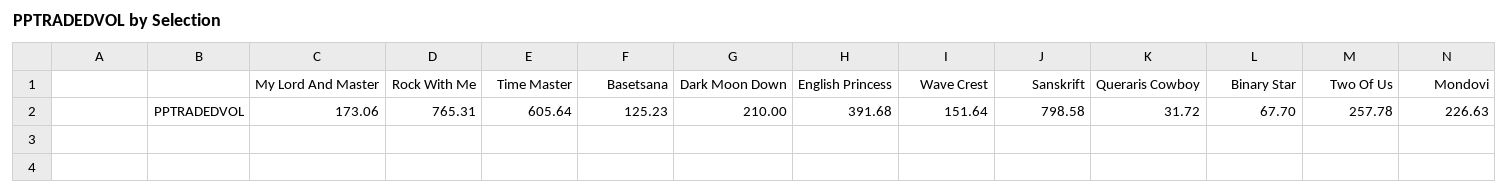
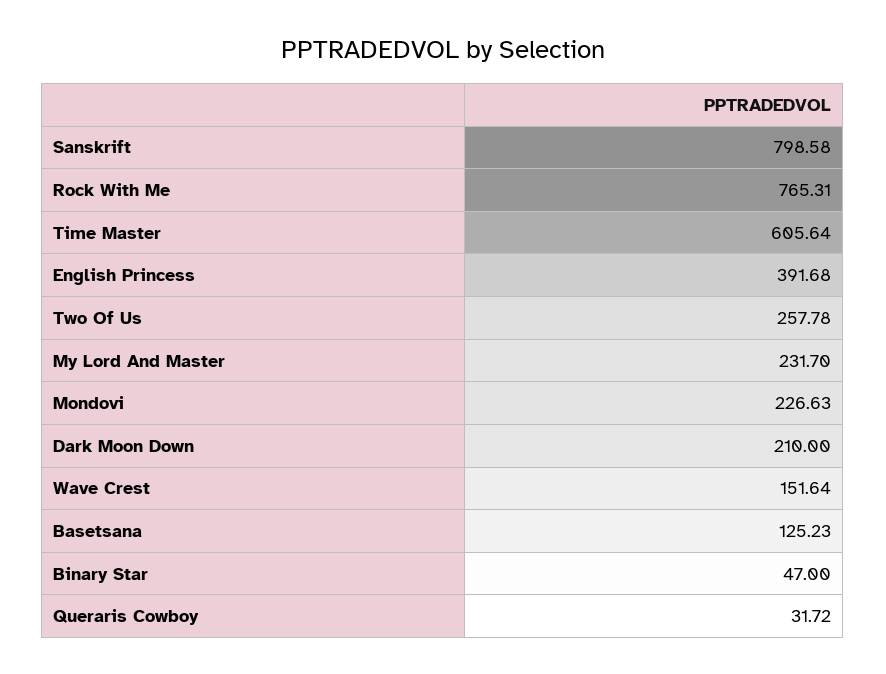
  {
-   "My Lord And Master": 173.06,
+   "My Lord And Master": 231.7,
    "Rock With Me": 765.31,
    "Time Master": 605.64,
    "Basetsana": 125.23,
    "Dark Moon Down": 210,
    "English Princess": 391.68,
    "Wave Crest": 151.64,
    "Sanskrift": 798.58,
    "Queraris Cowboy": 31.72,
-   "Binary Star": 67.7,
+   "Binary Star": 47,
    "Two Of Us": 257.78,
    "Mondovi": 226.63
  }

